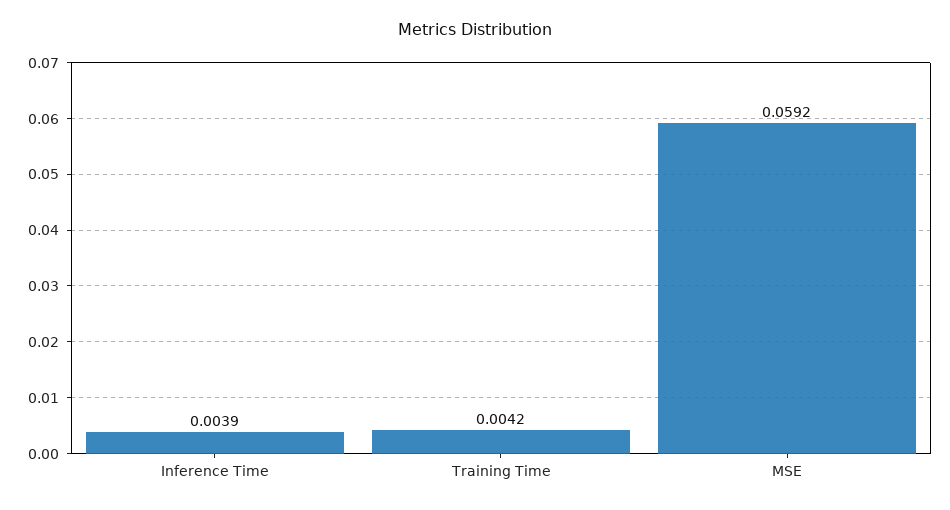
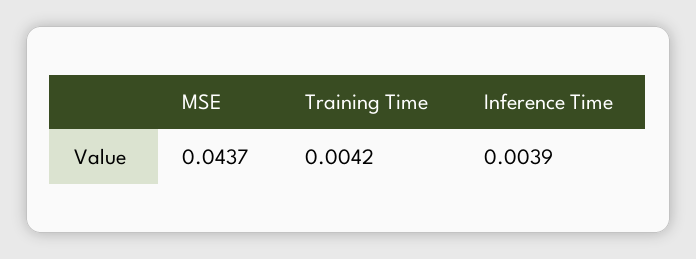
  {
    "Inference Time": 0.0039,
    "Training Time": 0.0042,
-   "MSE": 0.0592
+   "MSE": 0.0437
  }

